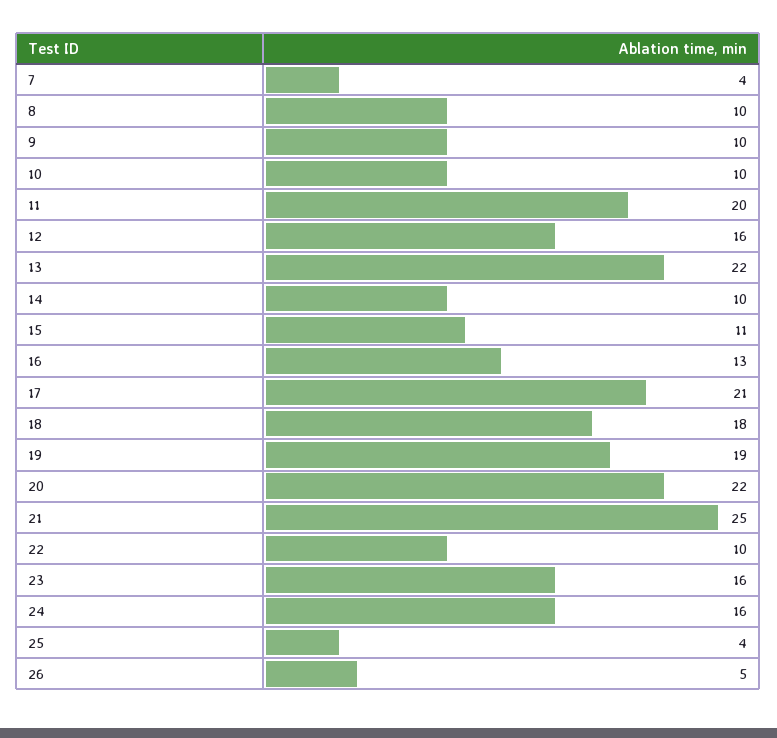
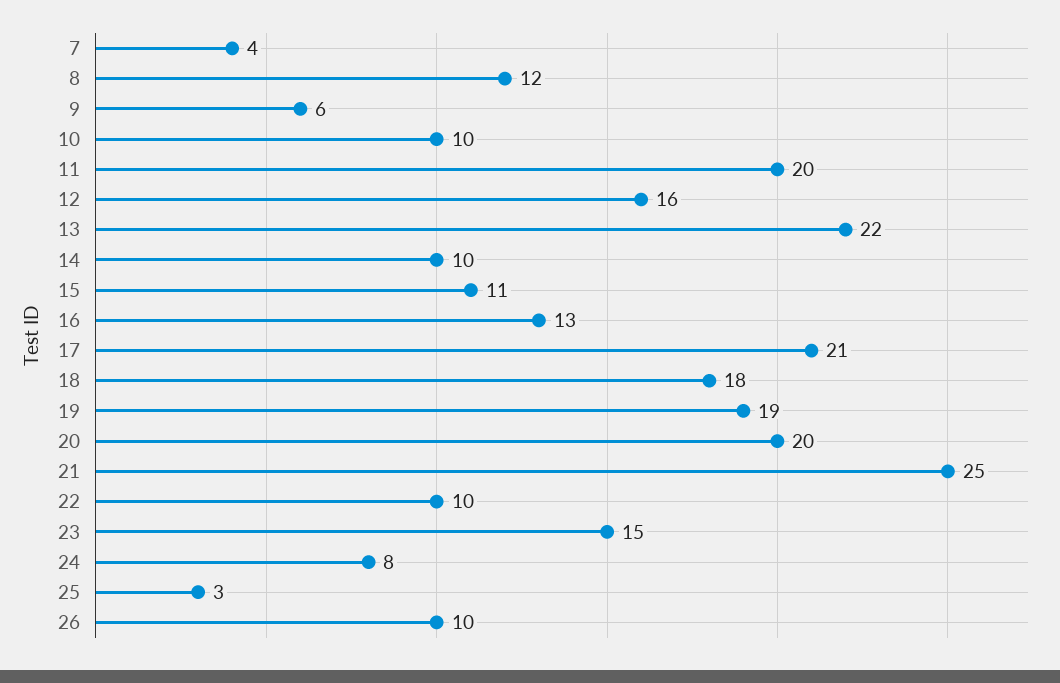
  {
    "7": 4,
-   "8": 10,
+   "8": 12,
-   "9": 10,
+   "9": 6,
    "10": 10,
    "11": 20,
    "12": 16,
    "13": 22,
    "14": 10,
    "15": 11,
    "16": 13,
    "17": 21,
    "18": 18,
    "19": 19,
-   "20": 22,
+   "20": 20,
    "21": 25,
    "22": 10,
-   "23": 16,
+   "23": 15,
-   "24": 16,
+   "24": 8,
-   "25": 4,
+   "25": 3,
-   "26": 5
+   "26": 10
  }

